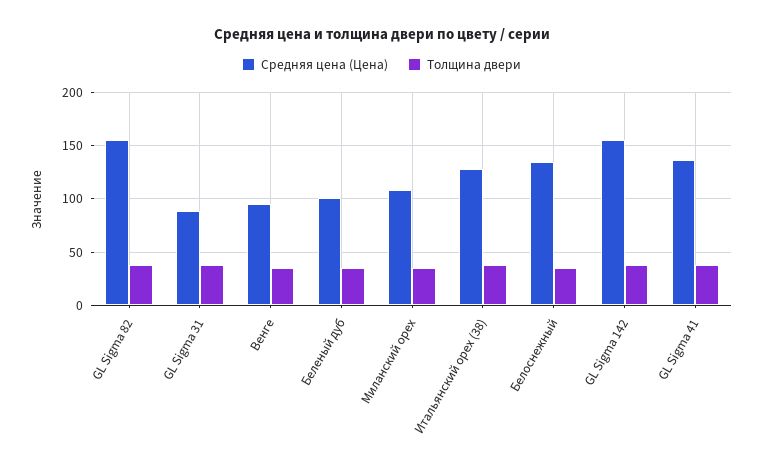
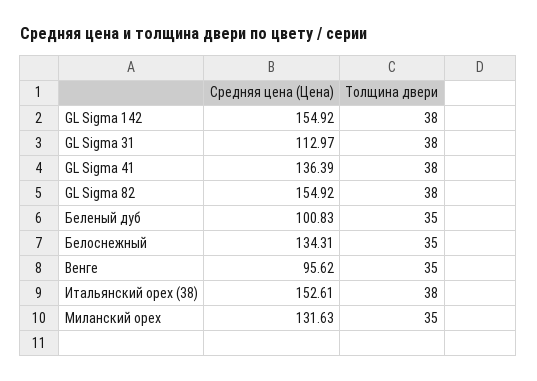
  {
    "Средняя цена (Цена)": {
      "GL Sigma 82": 154.92,
-     "GL Sigma 31": 90,
+     "GL Sigma 31": 112.97,
      "Венге": 95.62,
      "Беленый дуб": 100.83,
-     "Миланский орех": 110,
+     "Миланский орех": 131.63,
-     "Итальянский орех (38)": 130,
+     "Итальянский орех (38)": 152.61,
      "Белоснежный": 134.31,
      "GL Sigma 142": 154.92,
      "GL Sigma 41": 136.39
    },
    "Толщина двери": {
      "GL Sigma 82": 38,
      "GL Sigma 31": 38,
      "Венге": 35,
      "Беленый дуб": 35,
      "Миланский орех": 35,
      "Итальянский орех (38)": 38,
      "Белоснежный": 35,
      "GL Sigma 142": 38,
      "GL Sigma 41": 38
    }
  }

